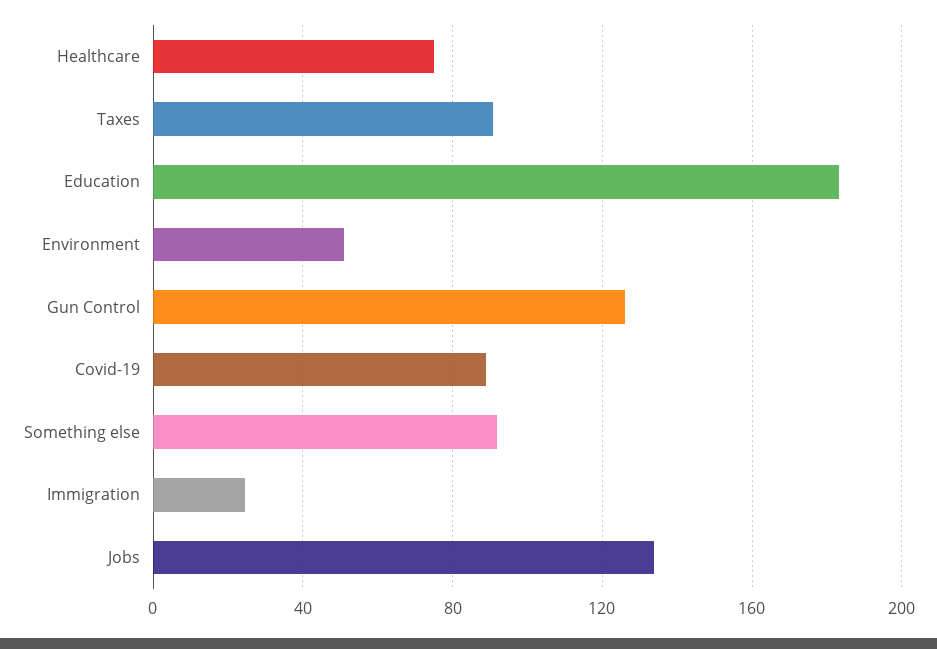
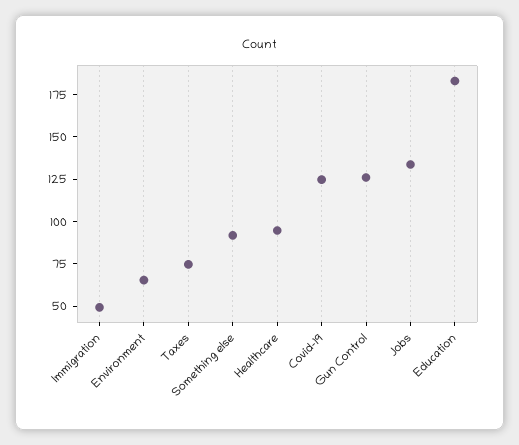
  {
-   "Healthcare": 75,
+   "Healthcare": 95,
-   "Taxes": 90,
+   "Taxes": 75,
    "Education": 185,
-   "Environment": 50,
+   "Environment": 65,
    "Gun Control": 125,
-   "Covid-19": 90,
+   "Covid-19": 125,
    "Something else": 90,
-   "Immigration": 25,
+   "Immigration": 50,
    "Jobs": 135
  }

